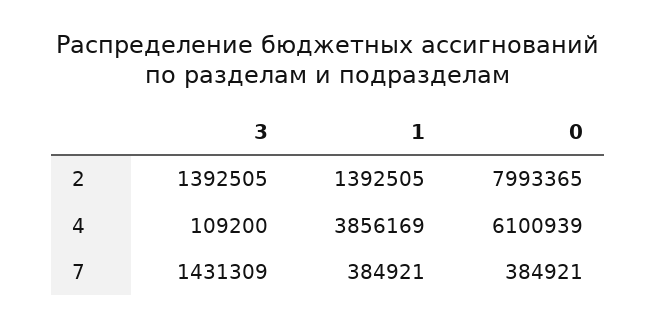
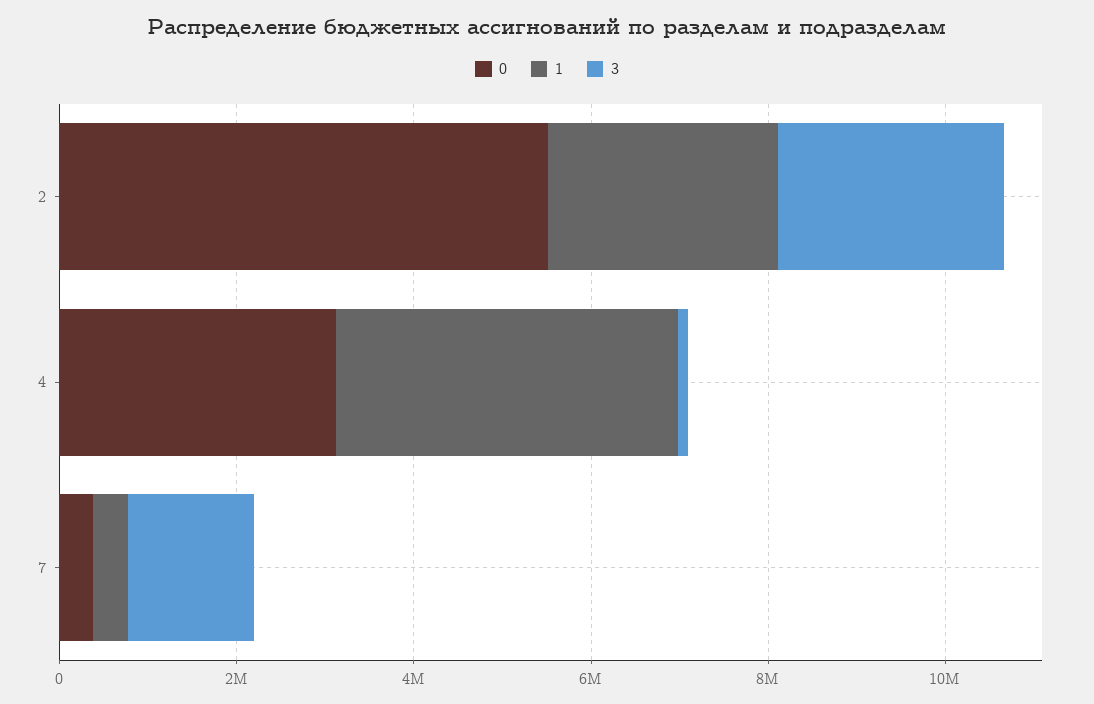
  {
    "3": {
-     "2": 1392505,
+     "2": 2500000,
      "4": 109200,
      "7": 1431309
    },
    "1": {
-     "2": 1392505,
+     "2": 2500000,
      "4": 3856169,
      "7": 384921
    },
    "0": {
-     "2": 7993365,
+     "2": 5500000,
-     "4": 6100939,
+     "4": 3000000,
      "7": 384921
    }
  }

